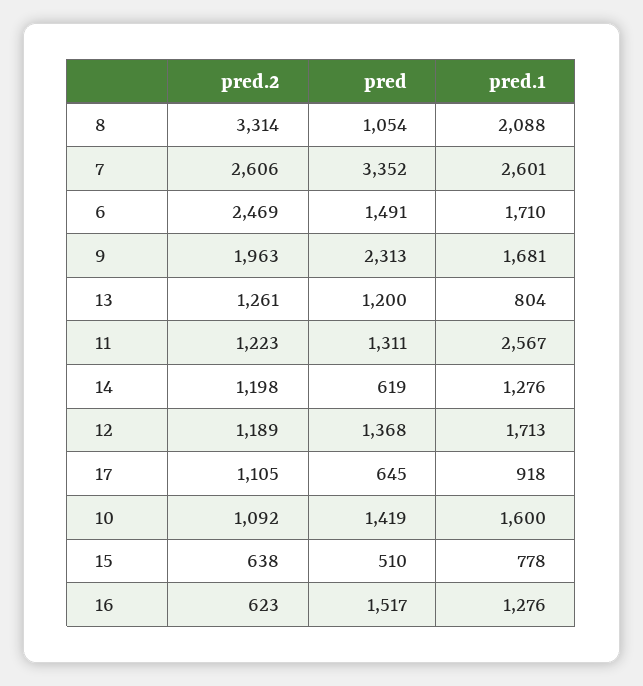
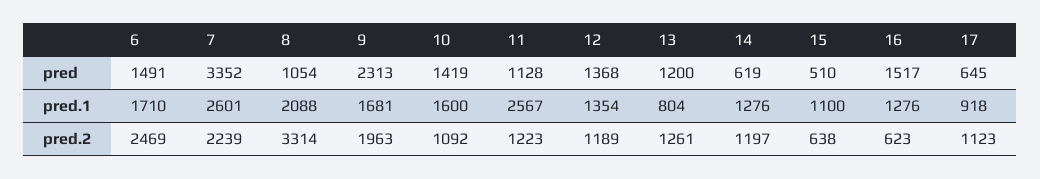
  {
    "pred.2": {
      "8": 3314,
-     "7": 2606,
+     "7": 2239,
      "6": 2469,
      "9": 1963,
      "13": 1261,
      "11": 1223,
-     "14": 1198,
+     "14": 1197,
      "12": 1189,
-     "17": 1105,
+     "17": 1123,
      "10": 1092,
      "15": 638,
      "16": 623
    },
    "pred": {
      "8": 1054,
      "7": 3352,
      "6": 1491,
      "9": 2313,
      "13": 1200,
-     "11": 1311,
+     "11": 1128,
      "14": 619,
      "12": 1368,
      "17": 645,
      "10": 1419,
      "15": 510,
      "16": 1517
    },
    "pred.1": {
      "8": 2088,
      "7": 2601,
      "6": 1710,
      "9": 1681,
      "13": 804,
      "11": 2567,
      "14": 1276,
-     "12": 1713,
+     "12": 1354,
      "17": 918,
      "10": 1600,
-     "15": 778,
+     "15": 1100,
      "16": 1276
    }
  }

